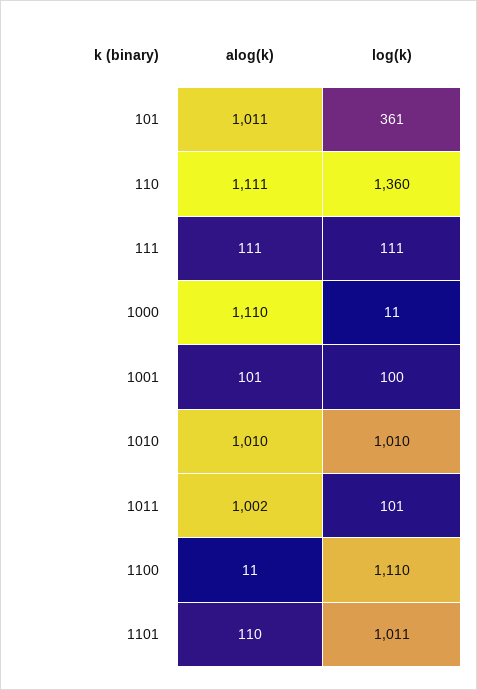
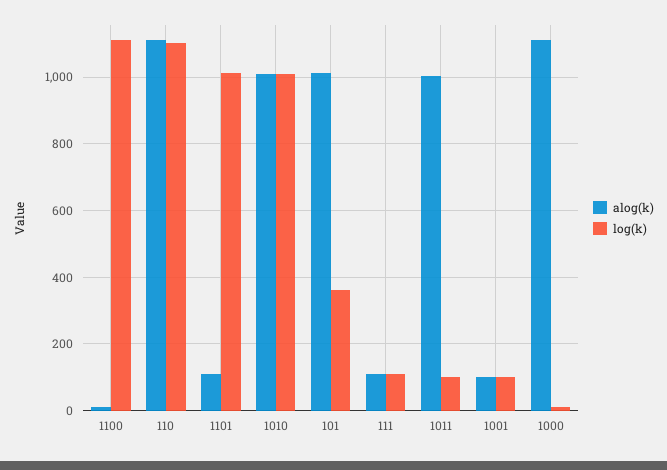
  {
    "alog(k)": {
      "101": 1011,
      "110": 1111,
      "111": 111,
      "1000": 1110,
      "1001": 101,
      "1010": 1010,
      "1011": 1002,
      "1100": 11,
      "1101": 110
    },
    "log(k)": {
      "101": 361,
-     "110": 1360,
+     "110": 1100,
      "111": 111,
      "1000": 11,
      "1001": 100,
      "1010": 1010,
      "1011": 101,
      "1100": 1110,
      "1101": 1011
    }
  }

